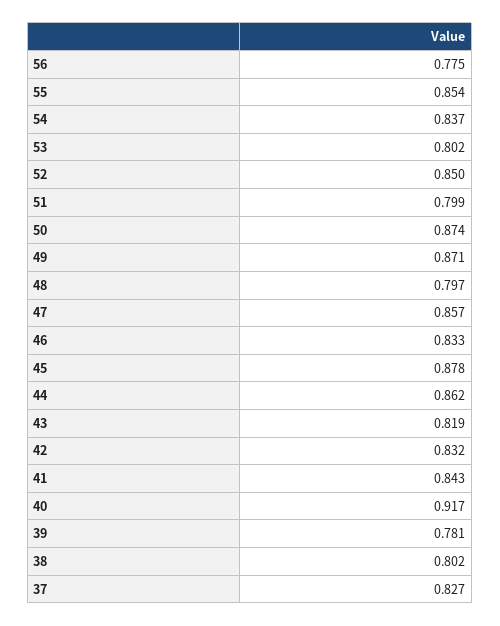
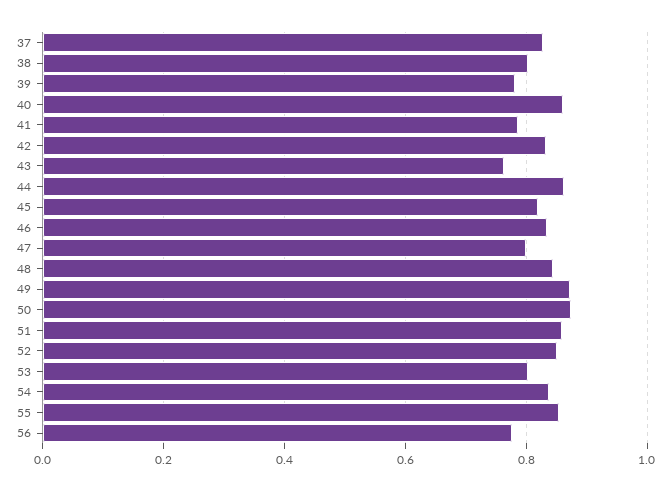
  {
    "56": 0.775,
    "55": 0.854,
    "54": 0.837,
    "53": 0.802,
    "52": 0.85,
-   "51": 0.799,
+   "51": 0.86,
    "50": 0.874,
    "49": 0.871,
-   "48": 0.797,
+   "48": 0.84,
-   "47": 0.857,
+   "47": 0.8,
    "46": 0.833,
-   "45": 0.878,
+   "45": 0.82,
    "44": 0.862,
-   "43": 0.819,
+   "43": 0.76,
    "42": 0.832,
-   "41": 0.843,
+   "41": 0.78,
-   "40": 0.917,
+   "40": 0.86,
    "39": 0.781,
    "38": 0.802,
    "37": 0.827
  }

